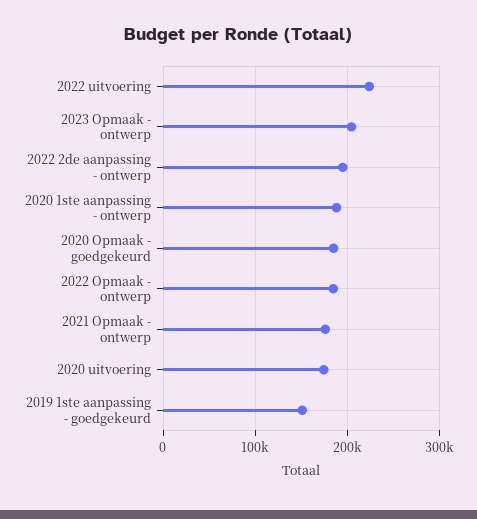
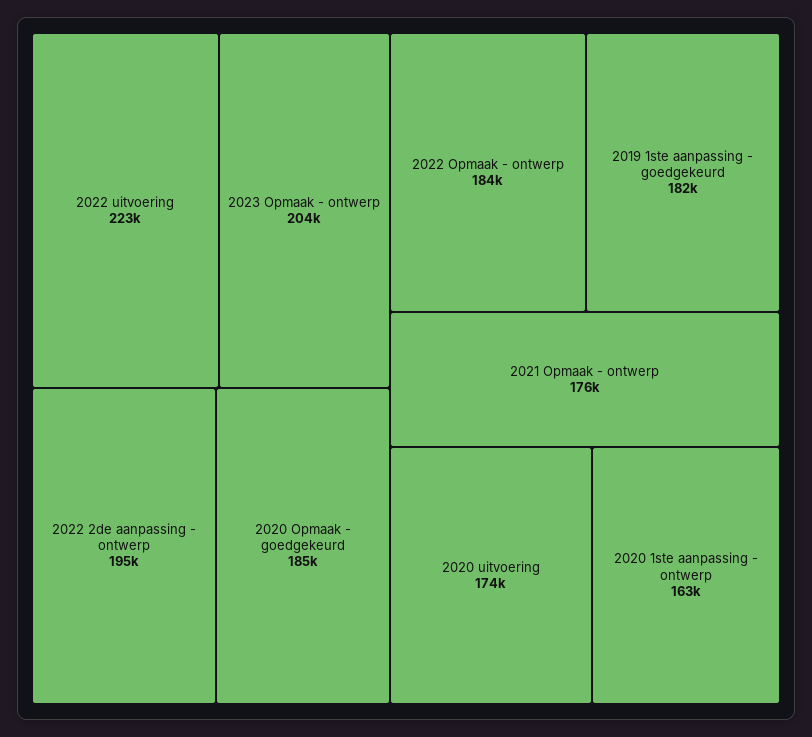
  {
    "2022 uitvoering": 223000,
    "2023 Opmaak - ontwerp": 204000,
    "2022 2de aanpassing - ontwerp": 195000,
-   "2020 1ste aanpassing - ontwerp": 190000,
+   "2020 1ste aanpassing - ontwerp": 163000,
    "2020 Opmaak - goedgekeurd": 185000,
    "2022 Opmaak - ontwerp": 184000,
    "2021 Opmaak - ontwerp": 176000,
    "2020 uitvoering": 174000,
-   "2019 1ste aanpassing - goedgekeurd": 150000
+   "2019 1ste aanpassing - goedgekeurd": 182000
  }

